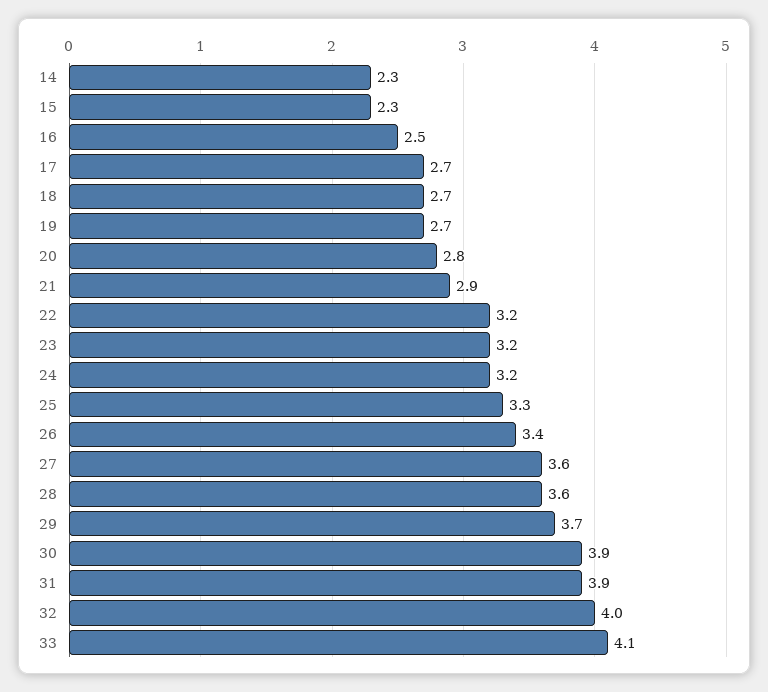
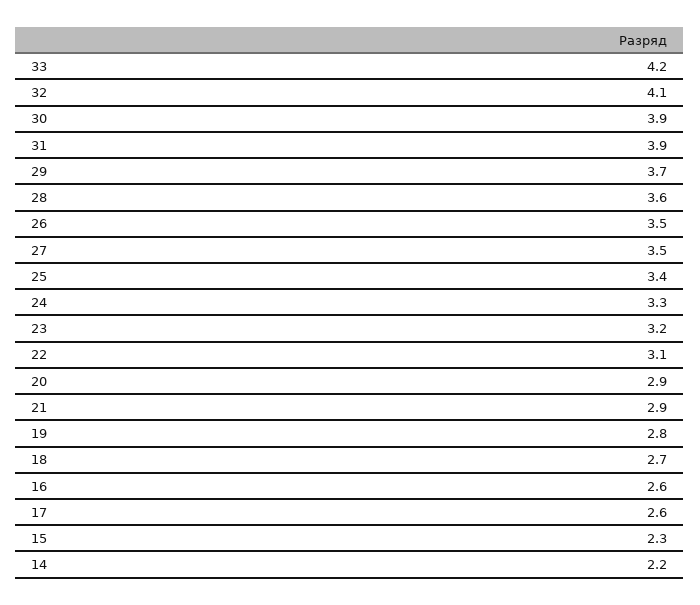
  {
-   "14": 2.3,
+   "14": 2.2,
    "15": 2.3,
-   "16": 2.5,
+   "16": 2.6,
-   "17": 2.7,
+   "17": 2.6,
    "18": 2.7,
-   "19": 2.7,
+   "19": 2.8,
-   "20": 2.8,
+   "20": 2.9,
    "21": 2.9,
-   "22": 3.2,
+   "22": 3.1,
    "23": 3.2,
-   "24": 3.2,
+   "24": 3.3,
-   "25": 3.3,
+   "25": 3.4,
-   "26": 3.4,
+   "26": 3.5,
-   "27": 3.6,
+   "27": 3.5,
    "28": 3.6,
    "29": 3.7,
    "30": 3.9,
    "31": 3.9,
-   "32": 4,
+   "32": 4.1,
-   "33": 4.1
+   "33": 4.2
  }

